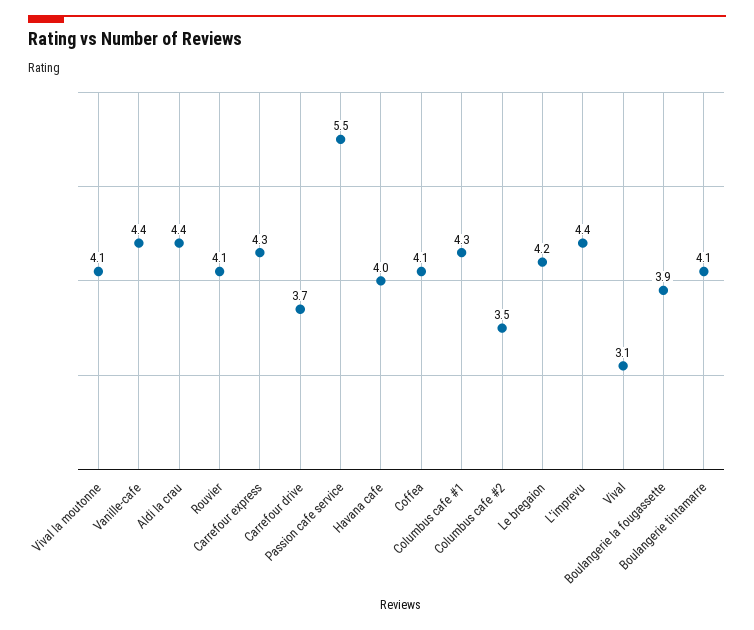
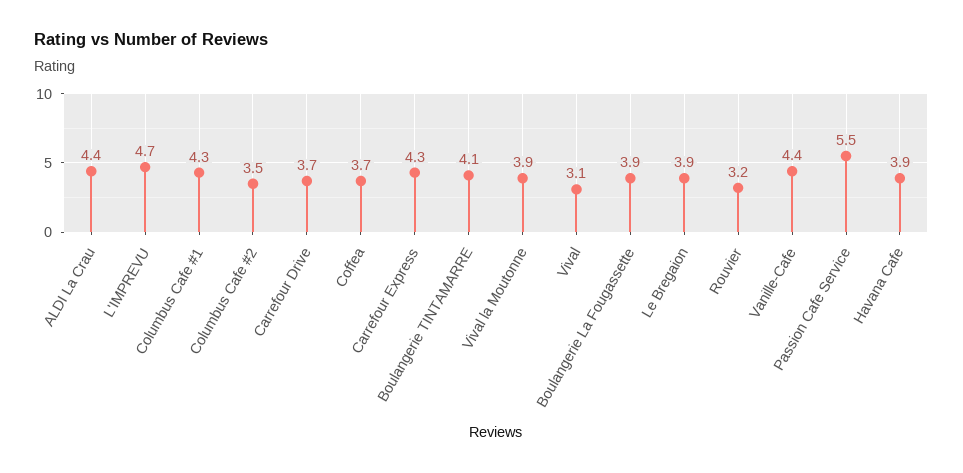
  {
-   "Vival la moutonne": 4.1,
+   "Vival la moutonne": 3.9,
    "Vanille-cafe": 4.4,
    "Aldi la crau": 4.4,
-   "Rouvier": 4.1,
+   "Rouvier": 3.2,
    "Carrefour express": 4.3,
    "Carrefour drive": 3.7,
    "Passion cafe service": 5.5,
-   "Havana cafe": 4,
+   "Havana cafe": 3.9,
-   "Coffea": 4.1,
+   "Coffea": 3.7,
    "Columbus cafe #1": 4.3,
    "Columbus cafe #2": 3.5,
-   "Le bregaion": 4.2,
+   "Le bregaion": 3.9,
-   "L'imprevu": 4.4,
+   "L'imprevu": 4.7,
    "Vival": 3.1,
    "Boulangerie la fougassette": 3.9,
    "Boulangerie tintamarre": 4.1
  }

